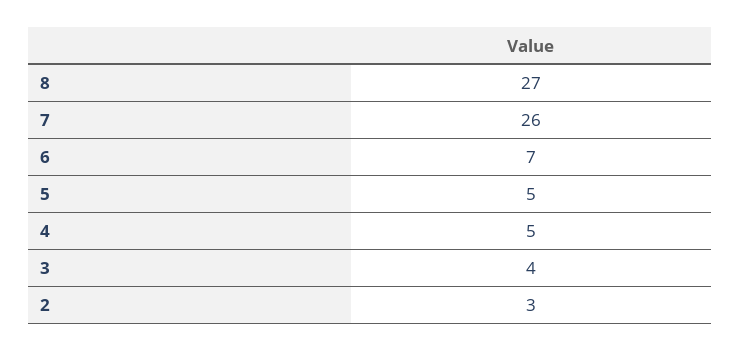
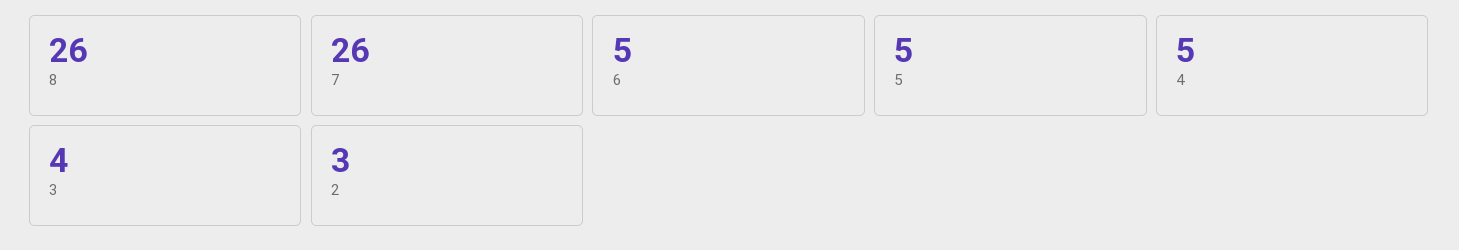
  {
-   "8": 27,
+   "8": 26,
    "7": 26,
-   "6": 7,
+   "6": 5,
    "5": 5,
    "4": 5,
    "3": 4,
    "2": 3
  }

